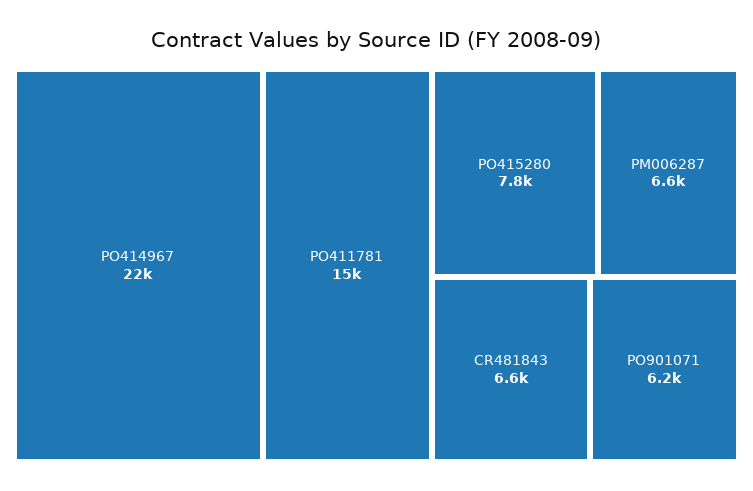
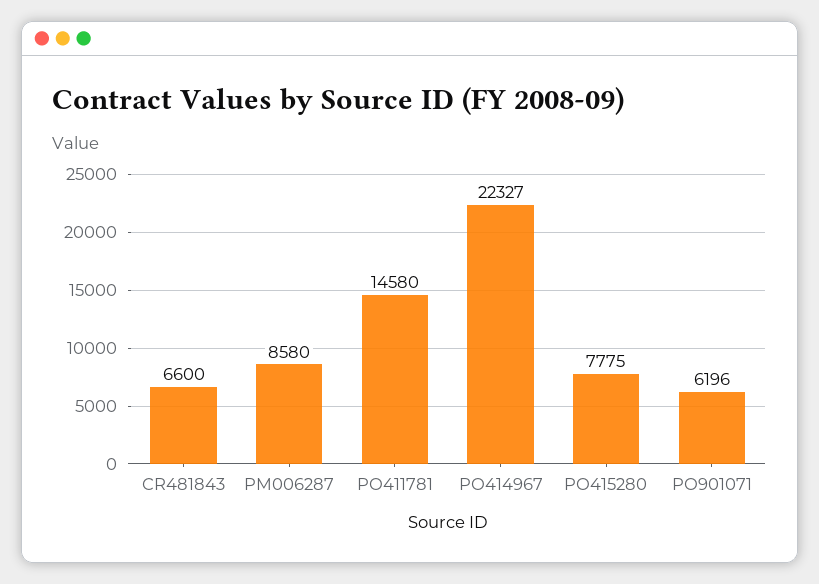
  {
    "PO414967": 22327,
    "PO411781": 14580,
    "PO415280": 7775,
-   "PM006287": 6600,
+   "PM006287": 8580,
    "CR481843": 6600,
    "PO901071": 6196
  }

